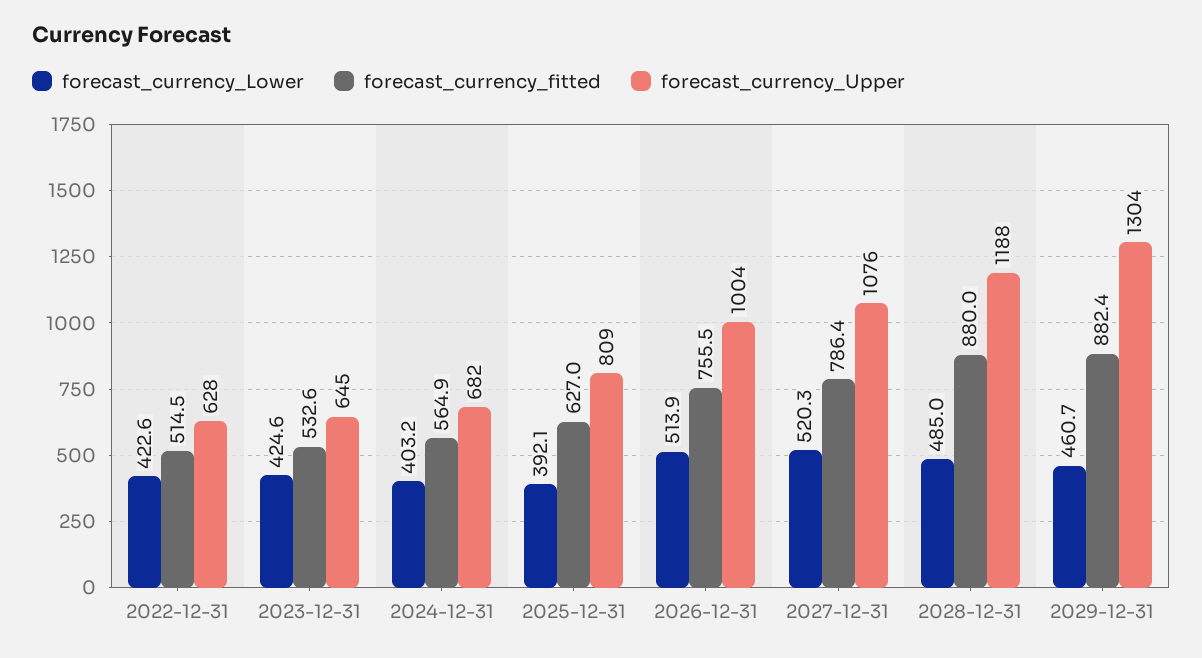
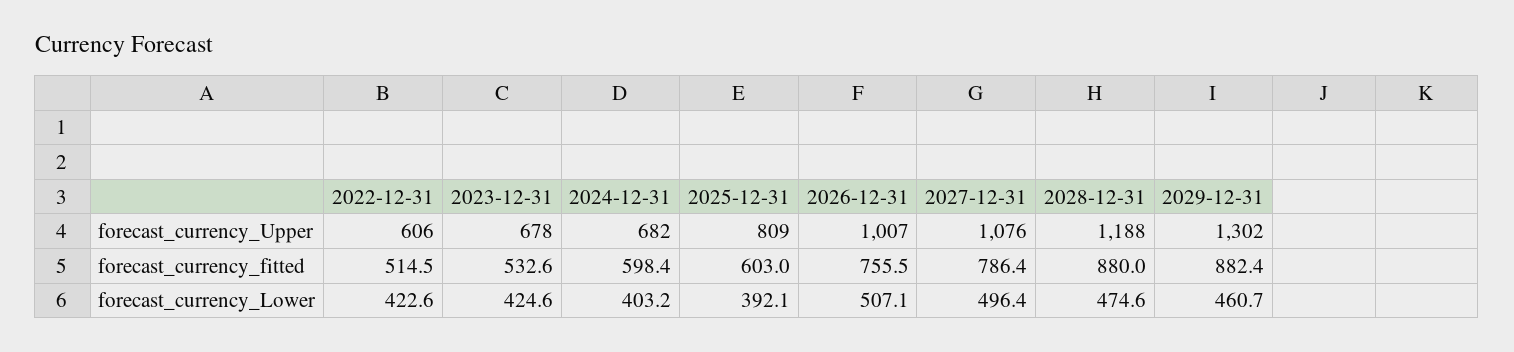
  {
    "forecast_currency_Lower": {
      "2022-12-31": 422.6,
      "2023-12-31": 424.6,
      "2024-12-31": 403.2,
      "2025-12-31": 392.1,
-     "2026-12-31": 513.9,
+     "2026-12-31": 507.1,
-     "2027-12-31": 520.3,
+     "2027-12-31": 496.4,
-     "2028-12-31": 485,
+     "2028-12-31": 474.6,
      "2029-12-31": 460.7
    },
    "forecast_currency_fitted": {
      "2022-12-31": 514.5,
      "2023-12-31": 532.6,
-     "2024-12-31": 564.9,
+     "2024-12-31": 598.4,
-     "2025-12-31": 627,
+     "2025-12-31": 603,
      "2026-12-31": 755.5,
      "2027-12-31": 786.4,
      "2028-12-31": 880,
      "2029-12-31": 882.4
    },
    "forecast_currency_Upper": {
-     "2022-12-31": 628,
+     "2022-12-31": 606,
-     "2023-12-31": 645,
+     "2023-12-31": 678,
      "2024-12-31": 682,
      "2025-12-31": 809,
-     "2026-12-31": 1004,
+     "2026-12-31": 1007,
      "2027-12-31": 1076,
      "2028-12-31": 1188,
-     "2029-12-31": 1304
+     "2029-12-31": 1302
    }
  }

